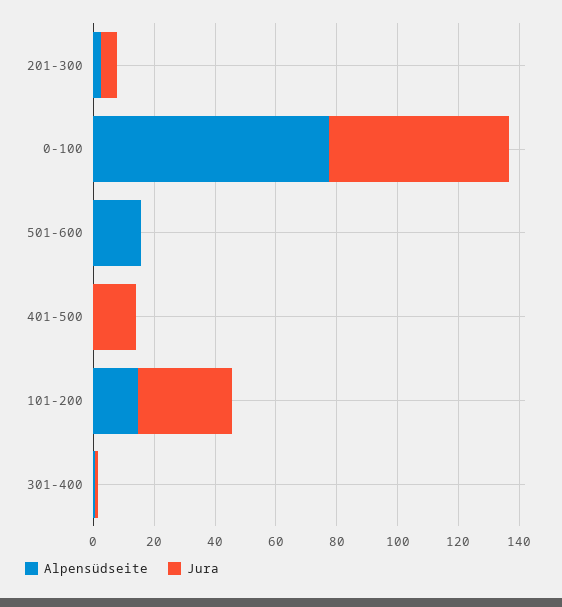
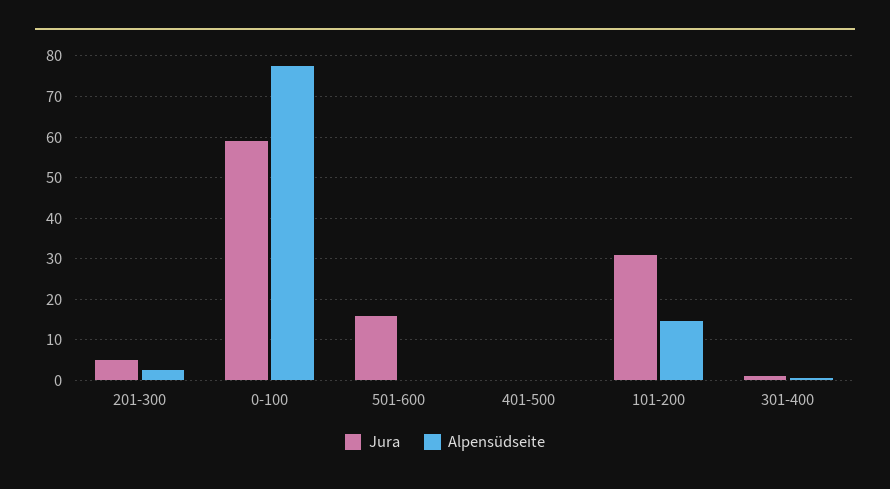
  {
    "Alpensüdseite": {
      "201-300": 2,
      "0-100": 78,
-     "501-600": 15,
+     "501-600": 0,
      "401-500": 0,
      "101-200": 14,
      "301-400": 0
    },
    "Jura": {
      "201-300": 6,
      "0-100": 60,
-     "501-600": 0,
+     "501-600": 16,
-     "401-500": 15,
+     "401-500": 0,
      "101-200": 30,
      "301-400": 2
    }
  }

